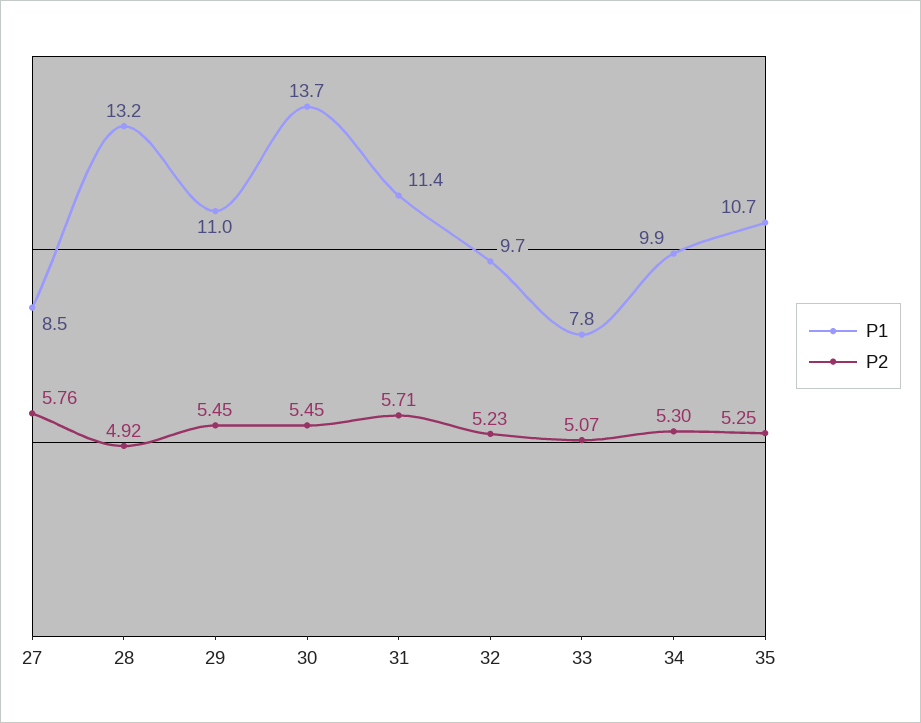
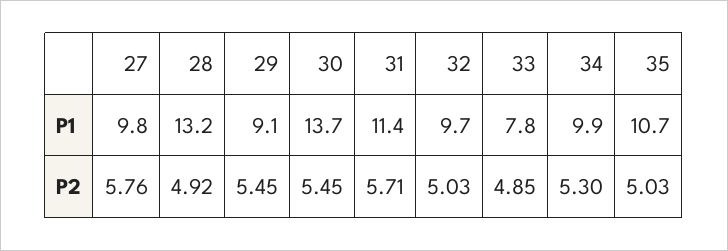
  {
    "P1": {
-     "27": 8.5,
+     "27": 9.8,
      "28": 13.2,
-     "29": 11,
+     "29": 9.1,
      "30": 13.7,
      "31": 11.4,
      "32": 9.7,
      "33": 7.8,
      "34": 9.9,
      "35": 10.7
    },
    "P2": {
      "27": 5.76,
      "28": 4.92,
      "29": 5.45,
      "30": 5.45,
      "31": 5.71,
-     "32": 5.23,
+     "32": 5.03,
-     "33": 5.07,
+     "33": 4.85,
      "34": 5.3,
-     "35": 5.25
+     "35": 5.03
    }
  }

